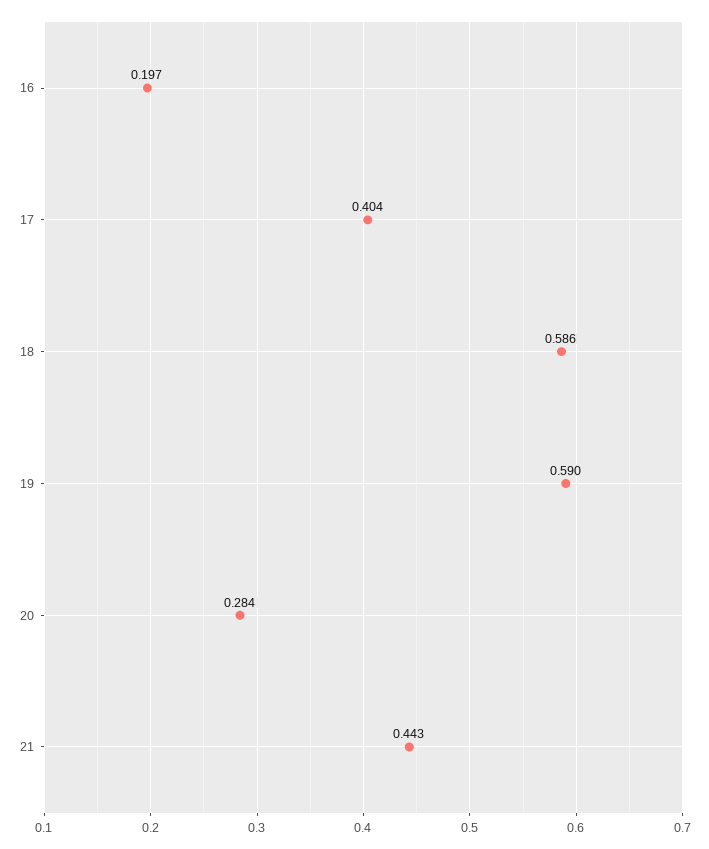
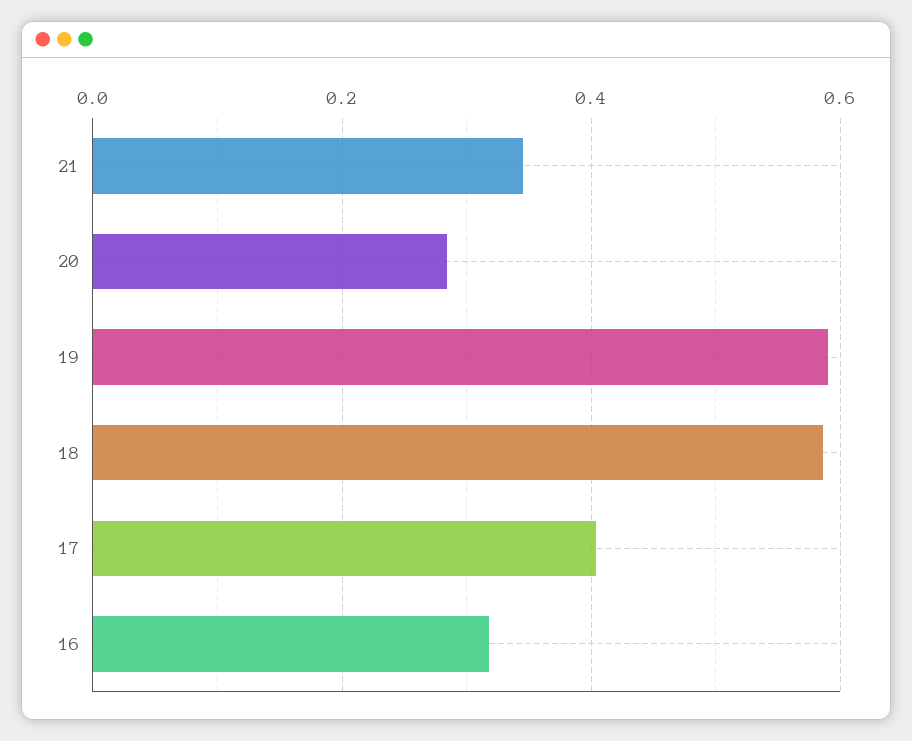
  {
-   "16": 0.197,
+   "16": 0.32,
    "17": 0.404,
    "18": 0.586,
    "19": 0.59,
    "20": 0.284,
-   "21": 0.443
+   "21": 0.34
  }

